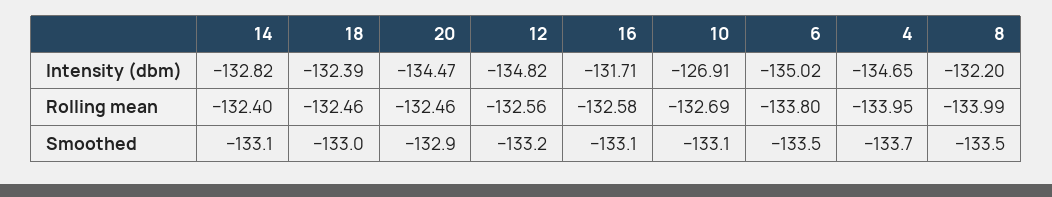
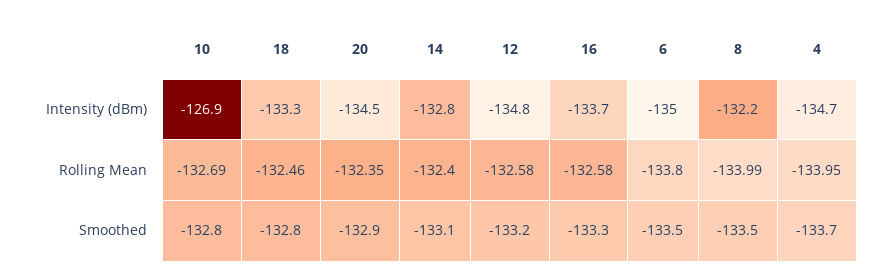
  {
    "14": {
      "Intensity (dbm)": -132.82,
      "Rolling mean": -132.4,
      "Smoothed": -133.1
    },
    "18": {
-     "Intensity (dbm)": -132.39,
+     "Intensity (dbm)": -133.3,
      "Rolling mean": -132.46,
-     "Smoothed": -133
+     "Smoothed": -132.8
    },
    "20": {
      "Intensity (dbm)": -134.47,
-     "Rolling mean": -132.46,
+     "Rolling mean": -132.35,
      "Smoothed": -132.9
    },
    "12": {
      "Intensity (dbm)": -134.82,
-     "Rolling mean": -132.56,
+     "Rolling mean": -132.58,
      "Smoothed": -133.2
    },
    "16": {
-     "Intensity (dbm)": -131.71,
+     "Intensity (dbm)": -133.7,
      "Rolling mean": -132.58,
-     "Smoothed": -133.1
+     "Smoothed": -133.3
    },
    "10": {
      "Intensity (dbm)": -126.91,
      "Rolling mean": -132.69,
-     "Smoothed": -133.1
+     "Smoothed": -132.8
    },
    "6": {
      "Intensity (dbm)": -135.02,
      "Rolling mean": -133.8,
      "Smoothed": -133.5
    },
    "4": {
      "Intensity (dbm)": -134.65,
      "Rolling mean": -133.95,
      "Smoothed": -133.7
    },
    "8": {
      "Intensity (dbm)": -132.2,
      "Rolling mean": -133.99,
      "Smoothed": -133.5
    }
  }

